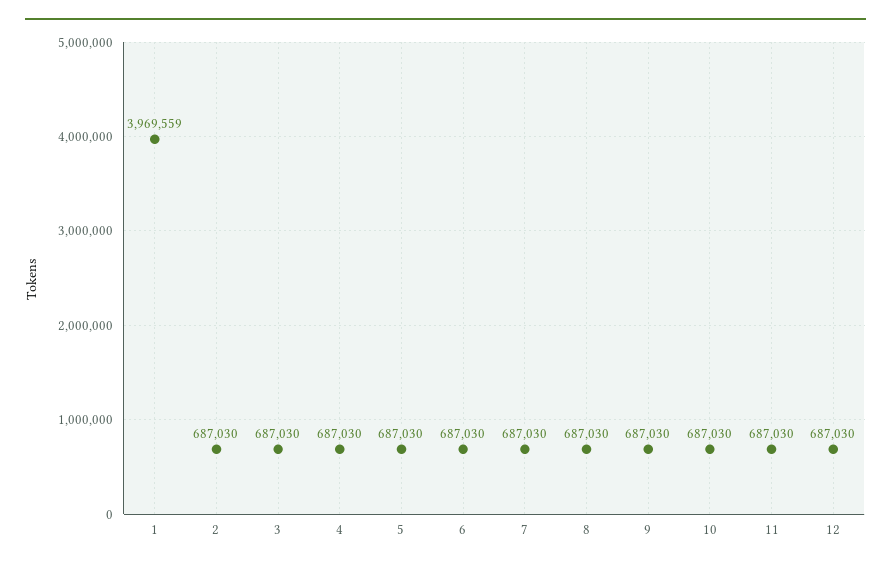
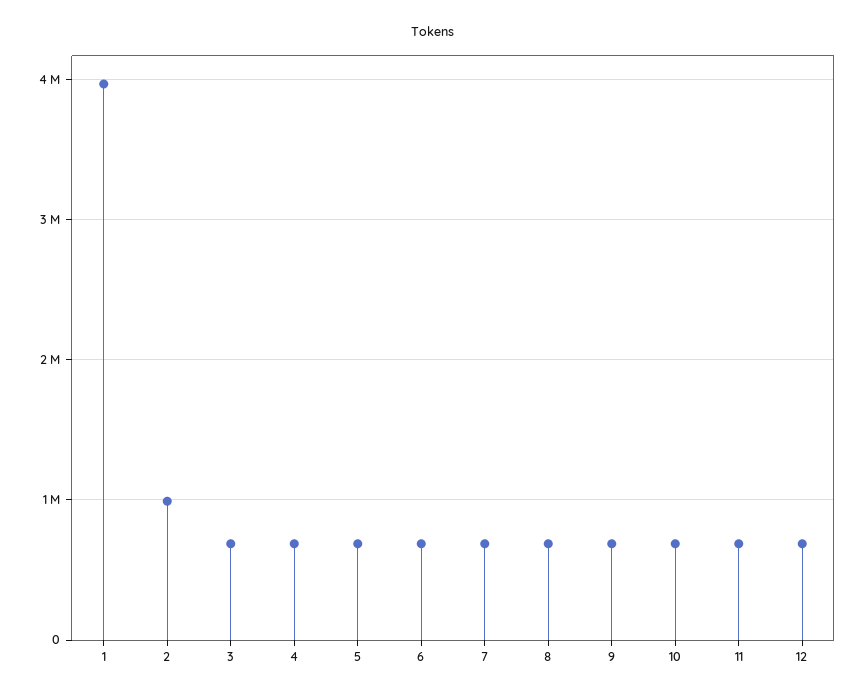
  {
    "1": 3969559,
-   "2": 687030,
+   "2": 1000000,
    "3": 687030,
    "4": 687030,
    "5": 687030,
    "6": 687030,
    "7": 687030,
    "8": 687030,
    "9": 687030,
    "10": 687030,
    "11": 687030,
    "12": 687030
  }

